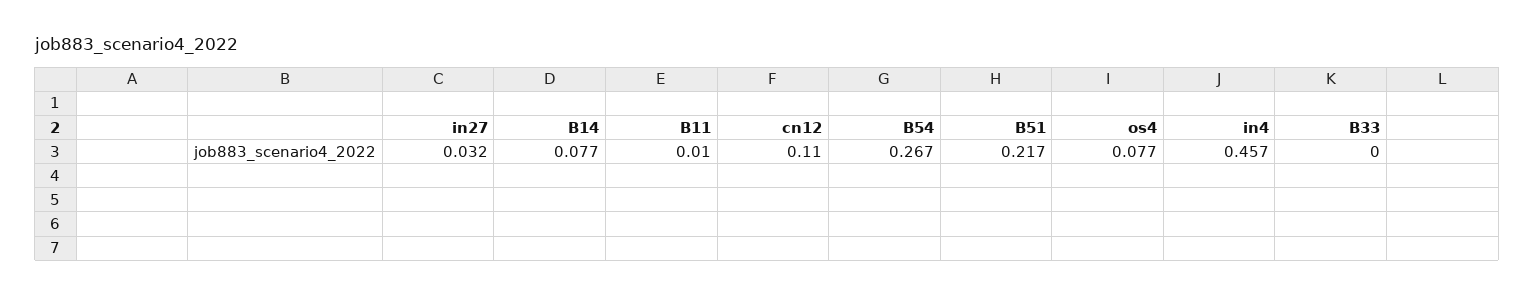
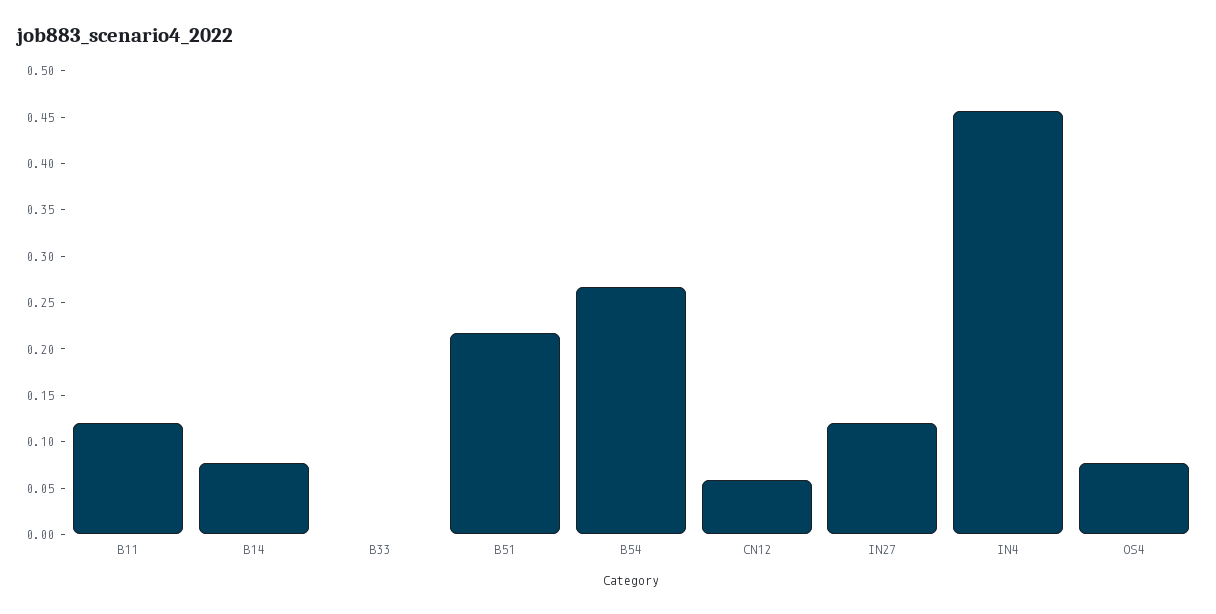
  {
-   "in27": 0.032,
+   "in27": 0.12,
    "B14": 0.077,
-   "B11": 0.01,
+   "B11": 0.12,
-   "cn12": 0.11,
+   "cn12": 0.06,
    "B54": 0.267,
    "B51": 0.217,
    "os4": 0.077,
    "in4": 0.457,
    "B33": 0
  }

